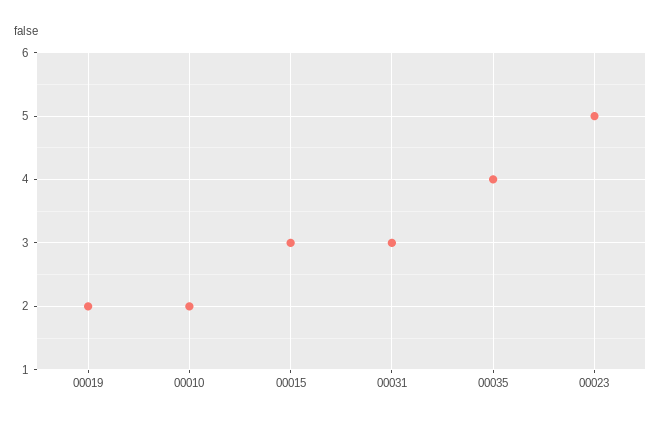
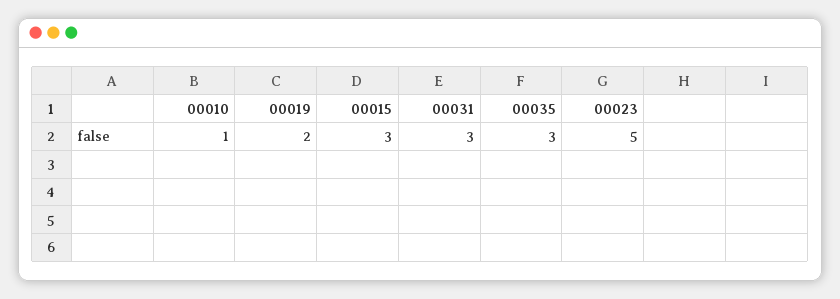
  {
    "00019": 2,
-   "00010": 2,
+   "00010": 1,
    "00015": 3,
    "00031": 3,
-   "00035": 4,
+   "00035": 3,
    "00023": 5
  }

